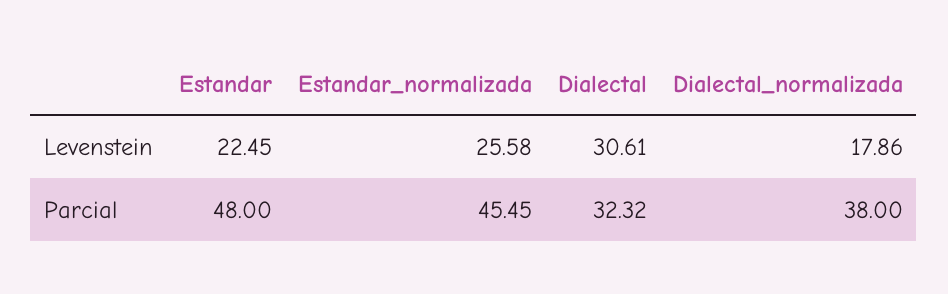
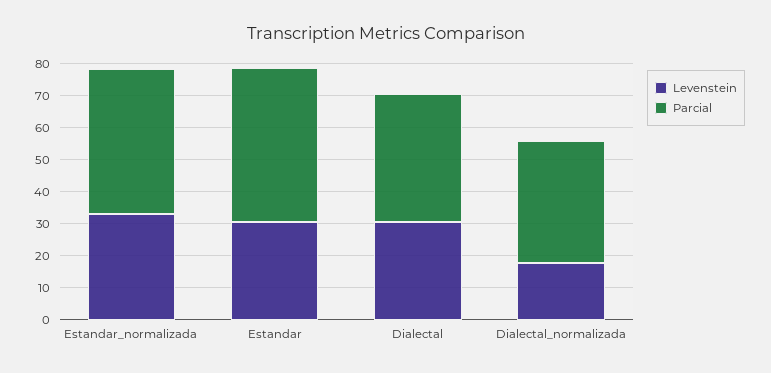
  {
    "Levenstein": {
-     "Estandar": 22.45,
+     "Estandar": 30,
-     "Estandar_normalizada": 25.58,
+     "Estandar_normalizada": 32.5,
      "Dialectal": 30.61,
      "Dialectal_normalizada": 17.86
    },
    "Parcial": {
      "Estandar": 48,
      "Estandar_normalizada": 45.45,
-     "Dialectal": 32.32,
+     "Dialectal": 40,
      "Dialectal_normalizada": 38
    }
  }

